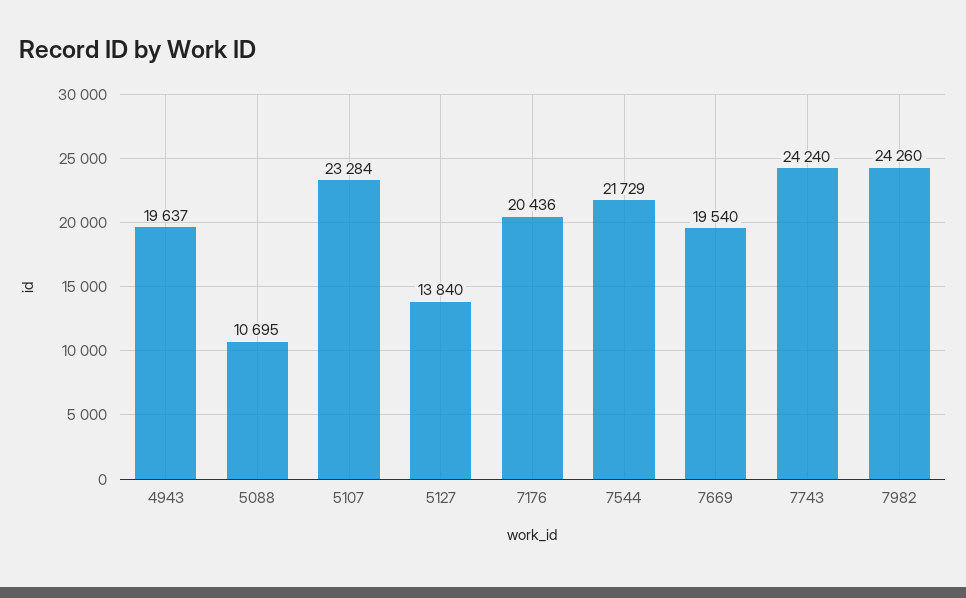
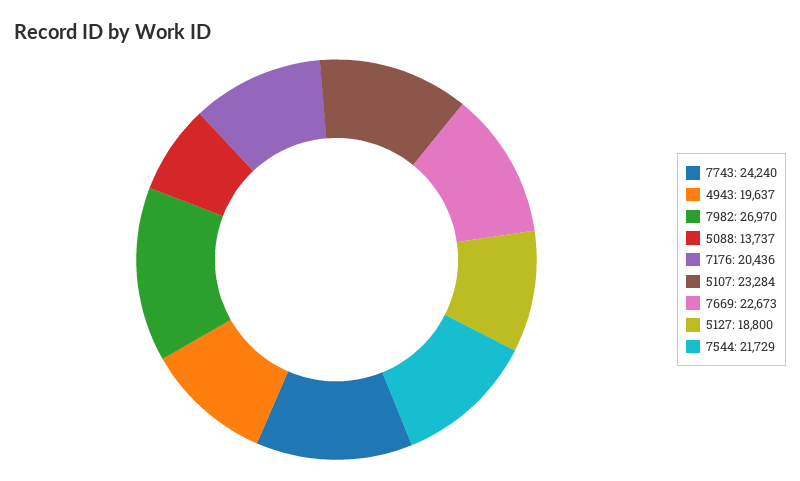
  {
    "4943": 19637,
-   "5088": 10695,
+   "5088": 13737,
    "5107": 23284,
-   "5127": 13840,
+   "5127": 18800,
    "7176": 20436,
    "7544": 21729,
-   "7669": 19540,
+   "7669": 22673,
    "7743": 24240,
-   "7982": 24260
+   "7982": 26970
  }

